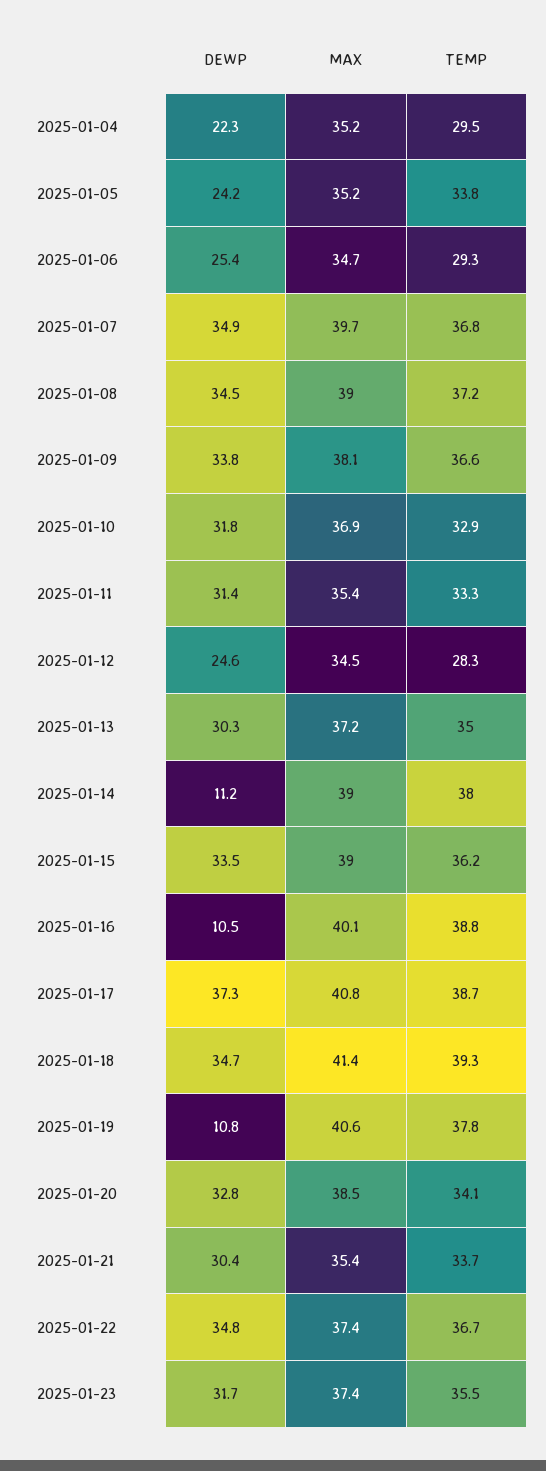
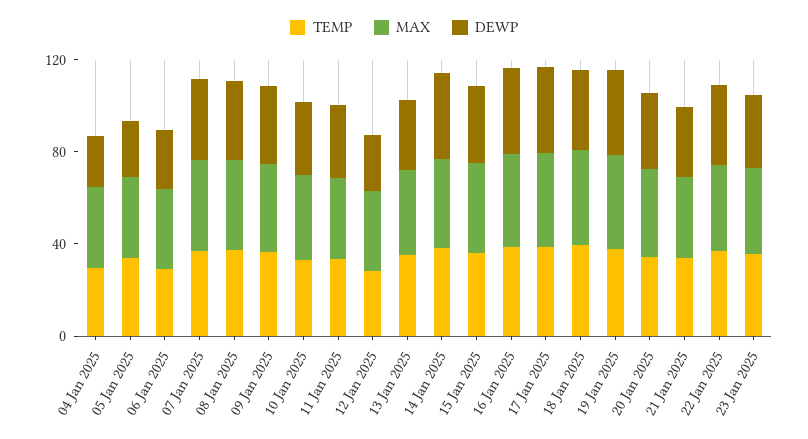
  {
    "DEWP": {
      "2025-01-04": 22.3,
      "2025-01-05": 24.2,
      "2025-01-06": 25.4,
      "2025-01-07": 34.9,
      "2025-01-08": 34.5,
      "2025-01-09": 33.8,
      "2025-01-10": 31.8,
      "2025-01-11": 31.4,
      "2025-01-12": 24.6,
      "2025-01-13": 30.3,
-     "2025-01-14": 11.2,
+     "2025-01-14": 40,
      "2025-01-15": 33.5,
-     "2025-01-16": 10.5,
+     "2025-01-16": 40,
      "2025-01-17": 37.3,
      "2025-01-18": 34.7,
-     "2025-01-19": 10.8,
+     "2025-01-19": 40,
      "2025-01-20": 32.8,
      "2025-01-21": 30.4,
      "2025-01-22": 34.8,
      "2025-01-23": 31.7
    },
    "MAX": {
      "2025-01-04": 35.2,
      "2025-01-05": 35.2,
      "2025-01-06": 34.7,
      "2025-01-07": 39.7,
      "2025-01-08": 39,
      "2025-01-09": 38.1,
      "2025-01-10": 36.9,
      "2025-01-11": 35.4,
      "2025-01-12": 34.5,
      "2025-01-13": 37.2,
      "2025-01-14": 39,
      "2025-01-15": 39,
      "2025-01-16": 40.1,
      "2025-01-17": 40.8,
      "2025-01-18": 41.4,
      "2025-01-19": 40.6,
      "2025-01-20": 38.5,
      "2025-01-21": 35.4,
      "2025-01-22": 37.4,
      "2025-01-23": 37.4
    },
    "TEMP": {
      "2025-01-04": 29.5,
      "2025-01-05": 33.8,
      "2025-01-06": 29.3,
      "2025-01-07": 36.8,
      "2025-01-08": 37.2,
      "2025-01-09": 36.6,
      "2025-01-10": 32.9,
      "2025-01-11": 33.3,
      "2025-01-12": 28.3,
      "2025-01-13": 35,
      "2025-01-14": 38,
      "2025-01-15": 36.2,
      "2025-01-16": 38.8,
      "2025-01-17": 38.7,
      "2025-01-18": 39.3,
      "2025-01-19": 37.8,
      "2025-01-20": 34.1,
      "2025-01-21": 33.7,
      "2025-01-22": 36.7,
      "2025-01-23": 35.5
    }
  }

